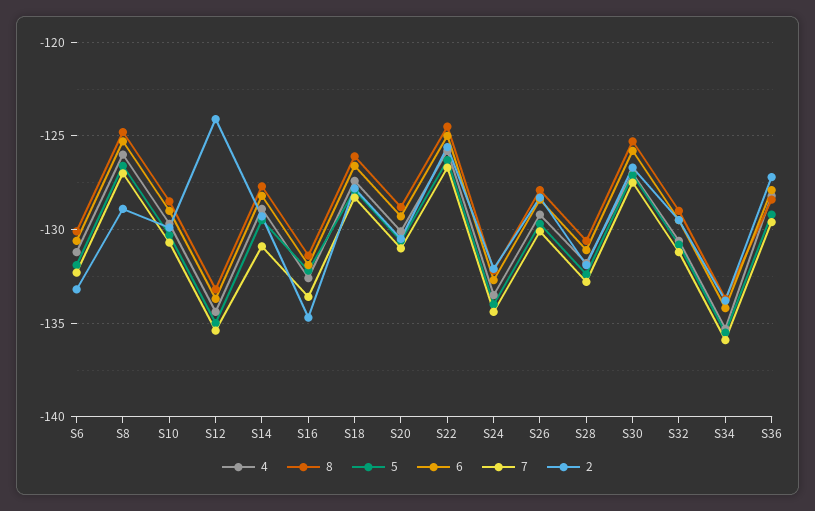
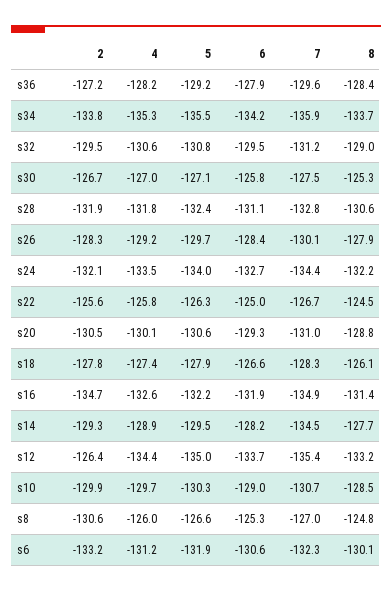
  {
    "4": {
      "S6": -131.2,
      "S8": -126,
      "S10": -129.7,
      "S12": -134.4,
      "S14": -128.9,
      "S16": -132.6,
      "S18": -127.4,
      "S20": -130.1,
      "S22": -125.8,
      "S24": -133.5,
      "S26": -129.2,
      "S28": -131.8,
      "S30": -127,
      "S32": -130.6,
      "S34": -135.3,
      "S36": -128.2
    },
    "8": {
      "S6": -130.1,
      "S8": -124.8,
      "S10": -128.5,
      "S12": -133.2,
      "S14": -127.7,
      "S16": -131.4,
      "S18": -126.1,
      "S20": -128.8,
      "S22": -124.5,
      "S24": -132.2,
      "S26": -127.9,
      "S28": -130.6,
      "S30": -125.3,
      "S32": -129,
      "S34": -133.7,
      "S36": -128.4
    },
    "5": {
      "S6": -131.9,
      "S8": -126.6,
      "S10": -130.3,
      "S12": -135,
      "S14": -129.5,
      "S16": -132.2,
      "S18": -127.9,
      "S20": -130.6,
      "S22": -126.3,
      "S24": -134,
      "S26": -129.7,
      "S28": -132.4,
      "S30": -127.1,
      "S32": -130.8,
      "S34": -135.5,
      "S36": -129.2
    },
    "6": {
      "S6": -130.6,
      "S8": -125.3,
      "S10": -129,
      "S12": -133.7,
      "S14": -128.2,
      "S16": -131.9,
      "S18": -126.6,
      "S20": -129.3,
      "S22": -125,
      "S24": -132.7,
      "S26": -128.4,
      "S28": -131.1,
      "S30": -125.8,
      "S32": -129.5,
      "S34": -134.2,
      "S36": -127.9
    },
    "7": {
      "S6": -132.3,
      "S8": -127,
      "S10": -130.7,
      "S12": -135.4,
-     "S14": -131,
+     "S14": -134.5,
-     "S16": -133.5,
+     "S16": -134.9,
      "S18": -128.3,
      "S20": -131,
      "S22": -126.7,
      "S24": -134.4,
      "S26": -130.1,
      "S28": -132.8,
      "S30": -127.5,
      "S32": -131.2,
      "S34": -135.9,
      "S36": -129.6
    },
    "2": {
      "S6": -133.2,
-     "S8": -129,
+     "S8": -130.6,
      "S10": -129.9,
-     "S12": -124,
+     "S12": -126.4,
      "S14": -129.3,
      "S16": -134.7,
      "S18": -127.8,
      "S20": -130.5,
      "S22": -125.6,
      "S24": -132.1,
      "S26": -128.3,
      "S28": -131.9,
      "S30": -126.7,
      "S32": -129.5,
      "S34": -133.8,
      "S36": -127.2
    }
  }

